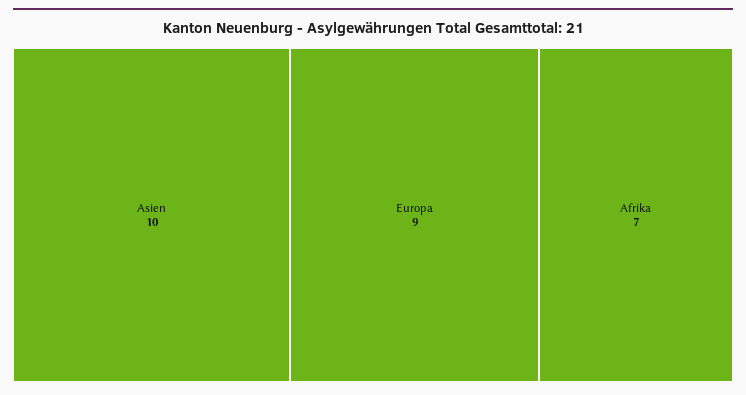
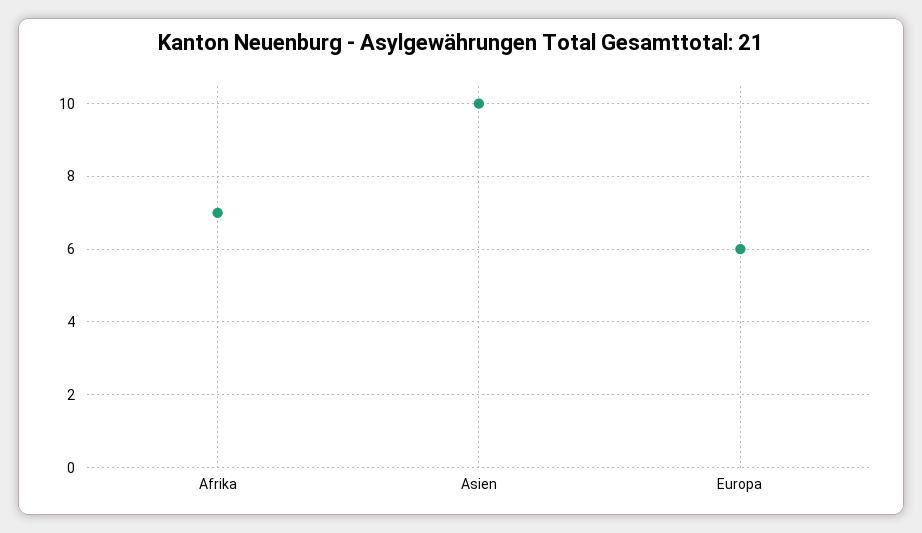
  {
    "Asien": 10,
-   "Europa": 9,
+   "Europa": 6,
    "Afrika": 7
  }

